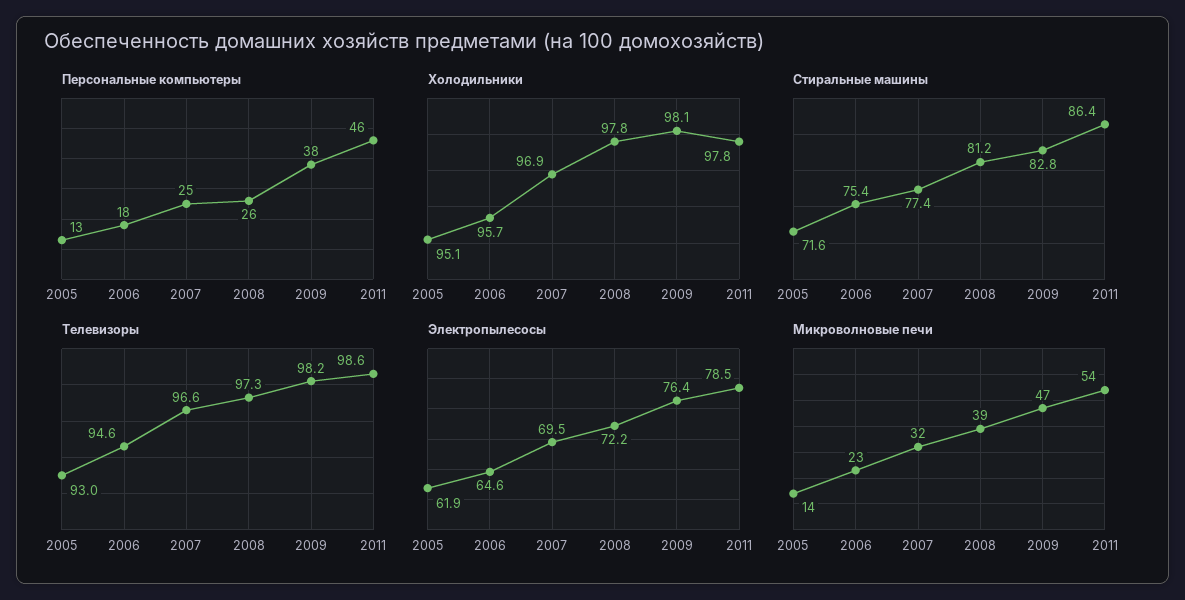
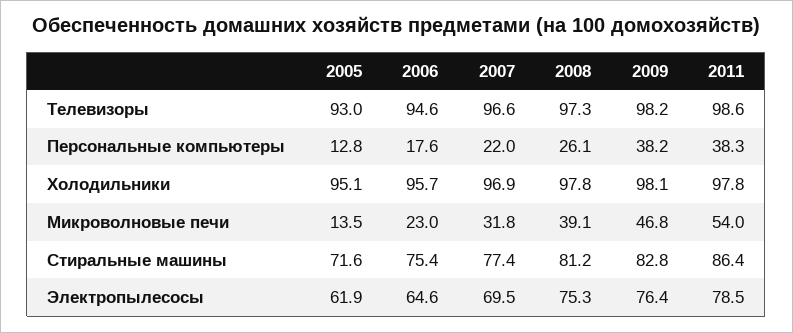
  {
    "Персональные компьютеры": {
      "2005": 12.8,
      "2006": 17.6,
-     "2007": 25,
+     "2007": 22,
      "2008": 26.1,
      "2009": 38.2,
-     "2011": 46
+     "2011": 38.3
    },
    "Холодильники": {
      "2005": 95.1,
      "2006": 95.7,
      "2007": 96.9,
      "2008": 97.8,
      "2009": 98.1,
      "2011": 97.8
    },
    "Стиральные машины": {
      "2005": 71.6,
      "2006": 75.4,
      "2007": 77.4,
      "2008": 81.2,
      "2009": 82.8,
      "2011": 86.4
    },
    "Телевизоры": {
      "2005": 93,
      "2006": 94.6,
      "2007": 96.6,
      "2008": 97.3,
      "2009": 98.2,
      "2011": 98.6
    },
    "Электропылесосы": {
      "2005": 61.9,
      "2006": 64.6,
      "2007": 69.5,
-     "2008": 72.2,
+     "2008": 75.3,
      "2009": 76.4,
      "2011": 78.5
    },
    "Микроволновые печи": {
      "2005": 13.5,
      "2006": 23,
      "2007": 31.8,
      "2008": 39.1,
      "2009": 46.8,
      "2011": 54
    }
  }

